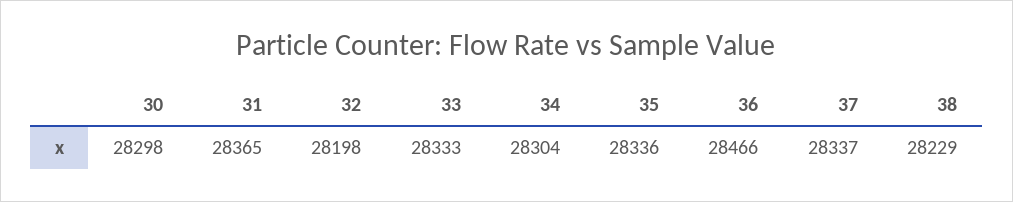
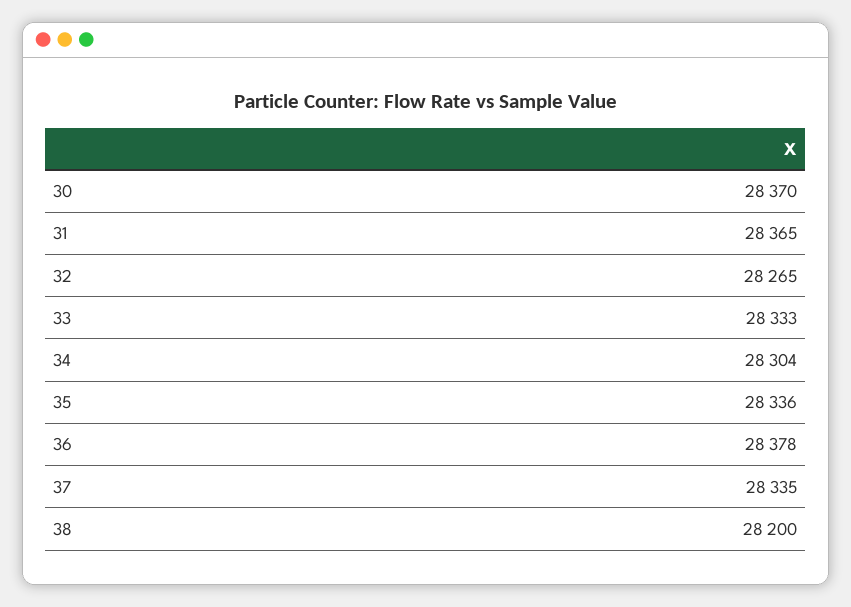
  {
-   "30": 28298,
+   "30": 28370,
    "31": 28365,
-   "32": 28198,
+   "32": 28265,
    "33": 28333,
    "34": 28304,
    "35": 28336,
-   "36": 28466,
+   "36": 28378,
-   "37": 28337,
+   "37": 28335,
-   "38": 28229
+   "38": 28200
  }

